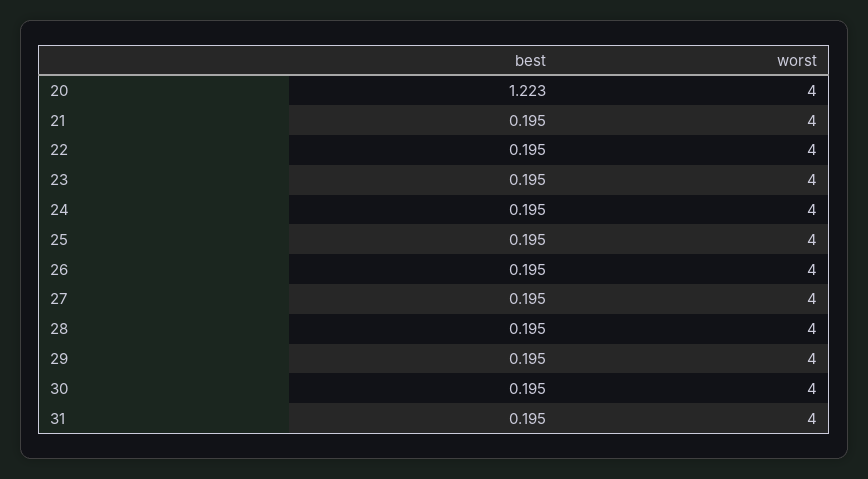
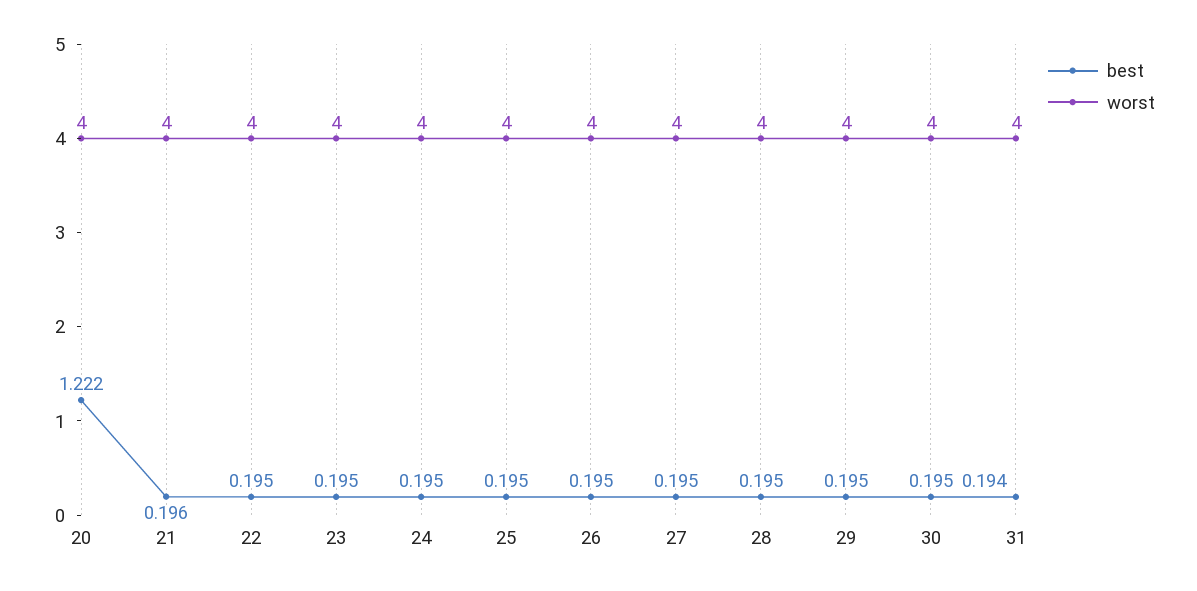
  {
    "best": {
-     "20": 1.223,
+     "20": 1.222,
-     "21": 0.195,
+     "21": 0.196,
      "22": 0.195,
      "23": 0.195,
      "24": 0.195,
      "25": 0.195,
      "26": 0.195,
      "27": 0.195,
      "28": 0.195,
      "29": 0.195,
      "30": 0.195,
-     "31": 0.195
+     "31": 0.194
    },
    "worst": {
      "20": 4,
      "21": 4,
      "22": 4,
      "23": 4,
      "24": 4,
      "25": 4,
      "26": 4,
      "27": 4,
      "28": 4,
      "29": 4,
      "30": 4,
      "31": 4
    }
  }

